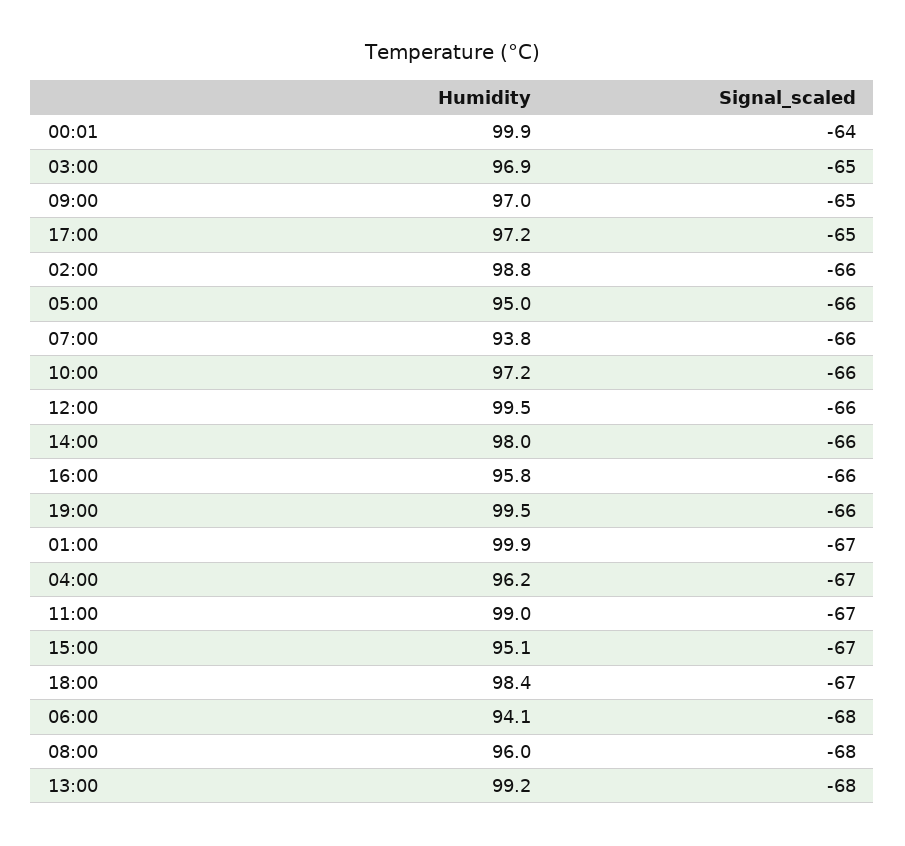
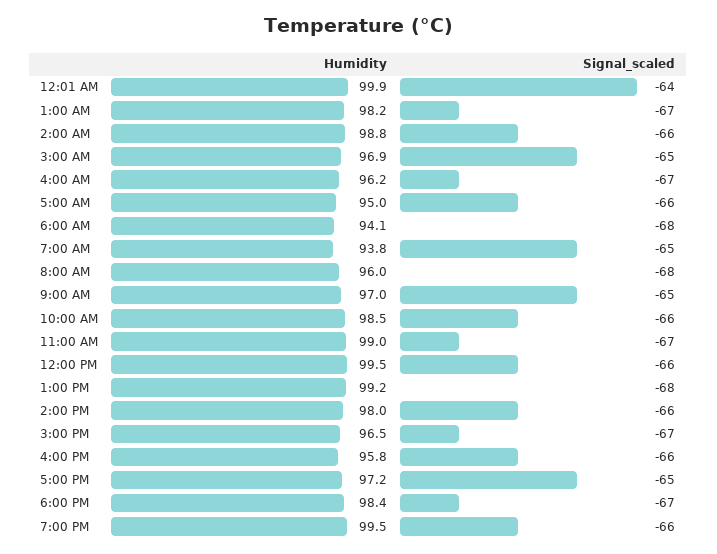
  {
    "Humidity": {
      "00:01": 99.9,
      "03:00": 96.9,
      "09:00": 97,
      "17:00": 97.2,
      "02:00": 98.8,
      "05:00": 95,
      "07:00": 93.8,
-     "10:00": 97.2,
+     "10:00": 98.5,
      "12:00": 99.5,
      "14:00": 98,
      "16:00": 95.8,
      "19:00": 99.5,
-     "01:00": 99.9,
+     "01:00": 98.2,
      "04:00": 96.2,
      "11:00": 99,
-     "15:00": 95.1,
+     "15:00": 96.5,
      "18:00": 98.4,
      "06:00": 94.1,
      "08:00": 96,
      "13:00": 99.2
    },
    "Signal_scaled": {
      "00:01": -64,
      "03:00": -65,
      "09:00": -65,
      "17:00": -65,
      "02:00": -66,
      "05:00": -66,
-     "07:00": -66,
+     "07:00": -65,
      "10:00": -66,
      "12:00": -66,
      "14:00": -66,
      "16:00": -66,
      "19:00": -66,
      "01:00": -67,
      "04:00": -67,
      "11:00": -67,
      "15:00": -67,
      "18:00": -67,
      "06:00": -68,
      "08:00": -68,
      "13:00": -68
    }
  }

